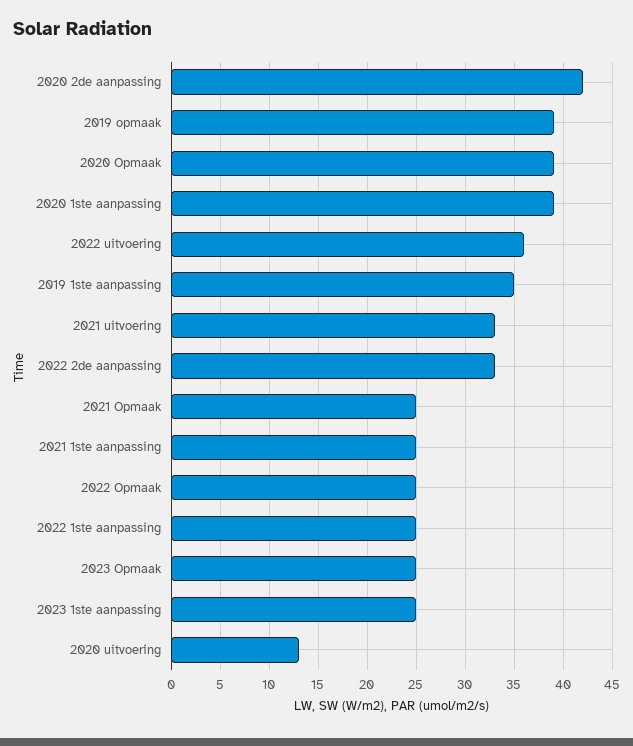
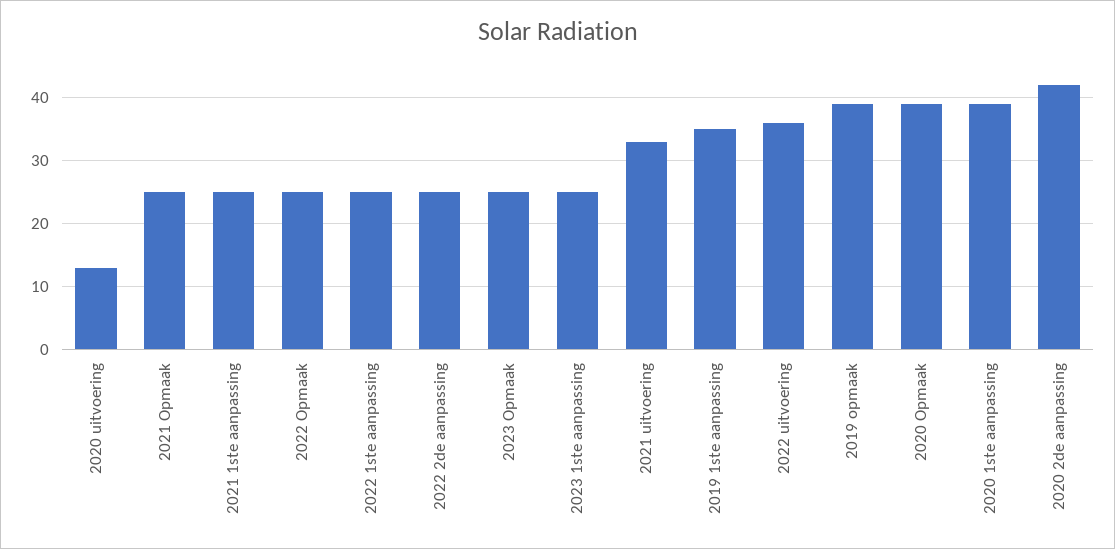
  {
    "2020 2de aanpassing": 42,
    "2019 opmaak": 39,
    "2020 Opmaak": 39,
    "2020 1ste aanpassing": 39,
    "2022 uitvoering": 36,
    "2019 1ste aanpassing": 35,
    "2021 uitvoering": 33,
-   "2022 2de aanpassing": 33,
+   "2022 2de aanpassing": 25,
    "2021 Opmaak": 25,
    "2021 1ste aanpassing": 25,
    "2022 Opmaak": 25,
    "2022 1ste aanpassing": 25,
    "2023 Opmaak": 25,
    "2023 1ste aanpassing": 25,
    "2020 uitvoering": 13
  }

